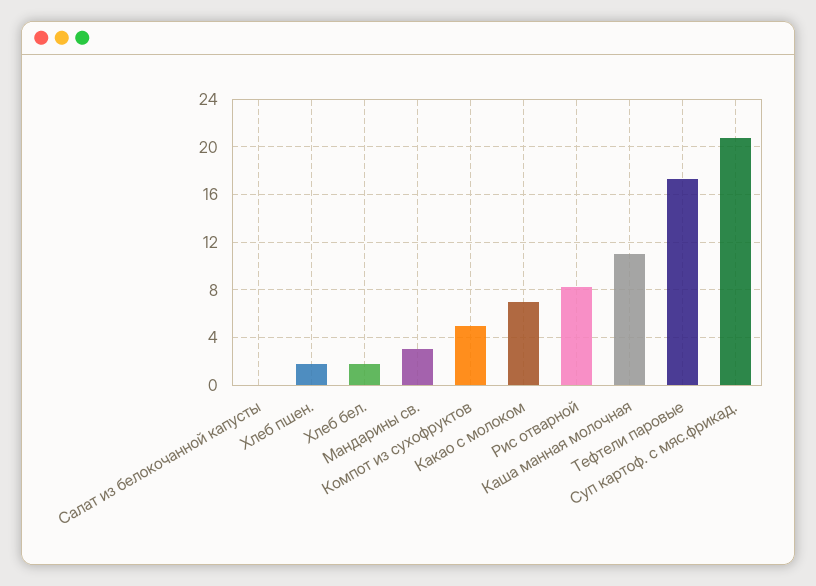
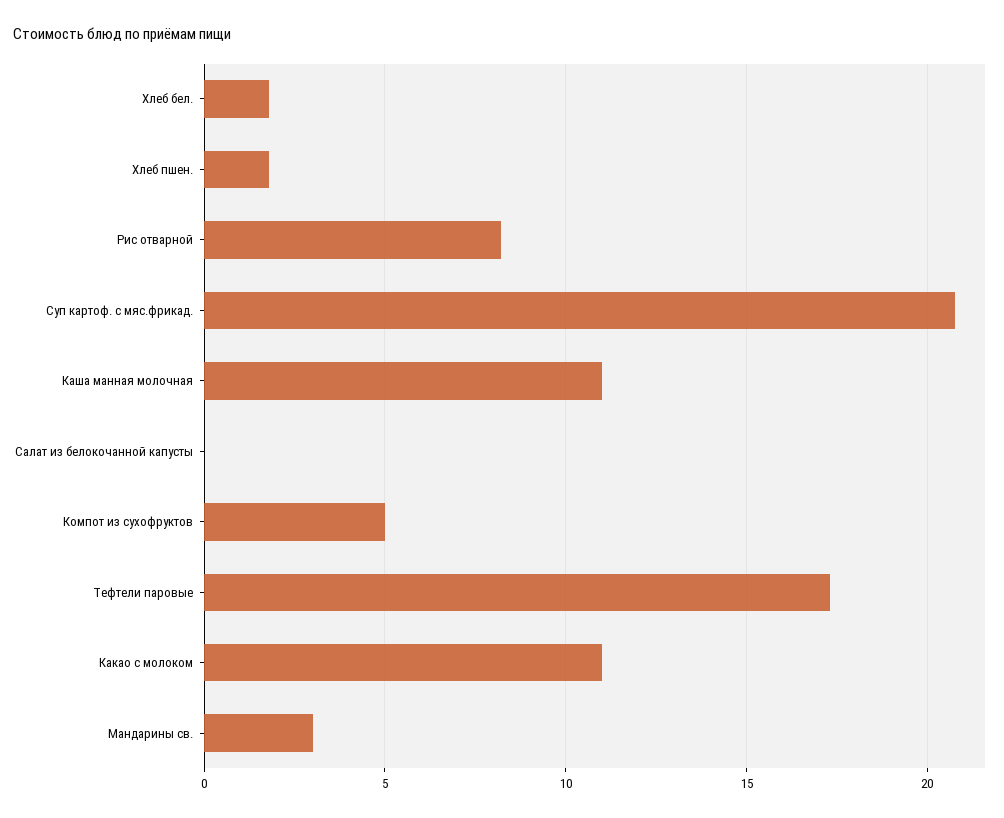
  {
    "Салат из белокочанной капусты": 0,
    "Хлеб пшен.": 2,
    "Хлеб бел.": 2,
    "Мандарины св.": 3,
    "Компот из сухофруктов": 5,
-   "Какао с молоком": 7,
+   "Какао с молоком": 11,
    "Рис отварной": 8,
    "Каша манная молочная": 11,
    "Тефтели паровые": 17.5,
    "Суп картоф. с мяс.фрикад.": 21
  }

